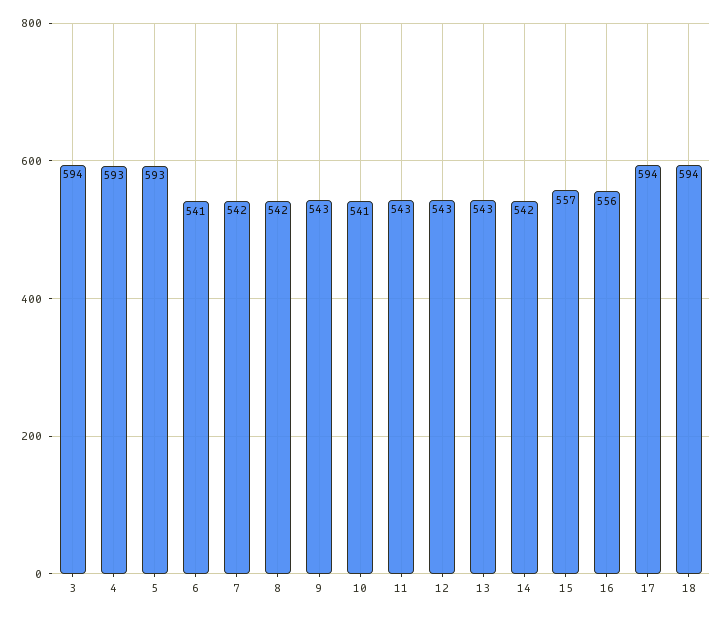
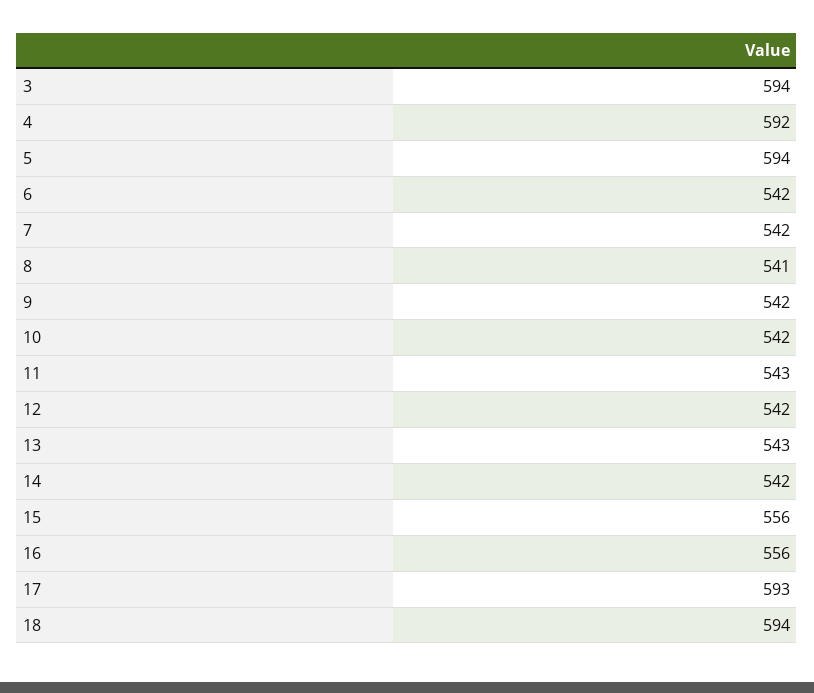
  {
    "3": 594,
-   "4": 593,
+   "4": 592,
-   "5": 593,
+   "5": 594,
-   "6": 541,
+   "6": 542,
    "7": 542,
-   "8": 542,
+   "8": 541,
-   "9": 543,
+   "9": 542,
-   "10": 541,
+   "10": 542,
    "11": 543,
-   "12": 543,
+   "12": 542,
    "13": 543,
    "14": 542,
-   "15": 557,
+   "15": 556,
    "16": 556,
-   "17": 594,
+   "17": 593,
    "18": 594
  }

